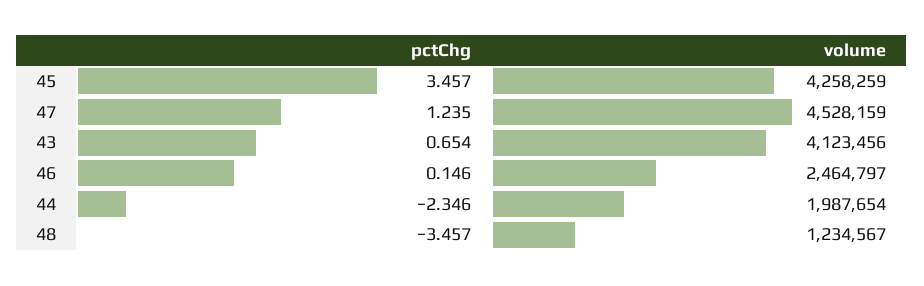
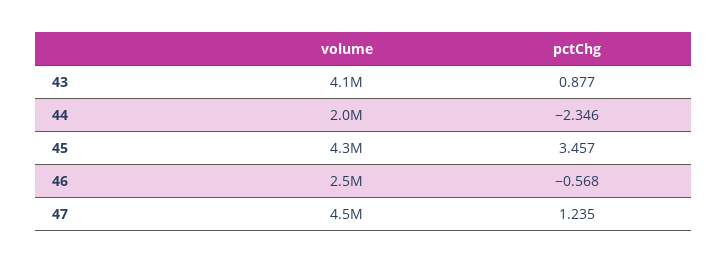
  {
    "pctChg": {
      "45": 3.457,
      "47": 1.235,
-     "43": 0.654,
+     "43": 0.877,
-     "46": 0.146,
+     "46": -0.568,
-     "44": -2.346,
+     "44": -2.346
-     "48": -3.457
    },
    "volume": {
      "45": 4258259,
      "47": 4528159,
      "43": 4123456,
      "46": 2464797,
-     "44": 1987654,
+     "44": 1987654
-     "48": 1234567
    }
  }

